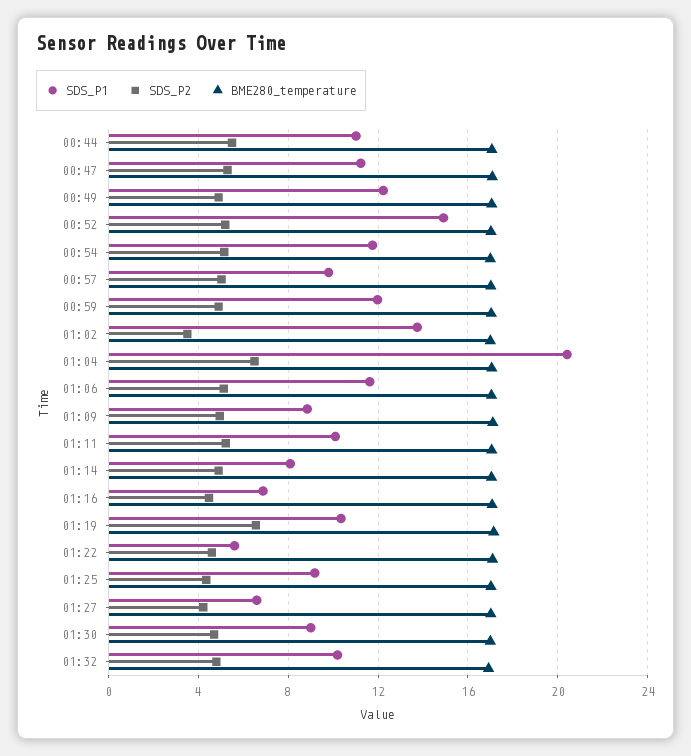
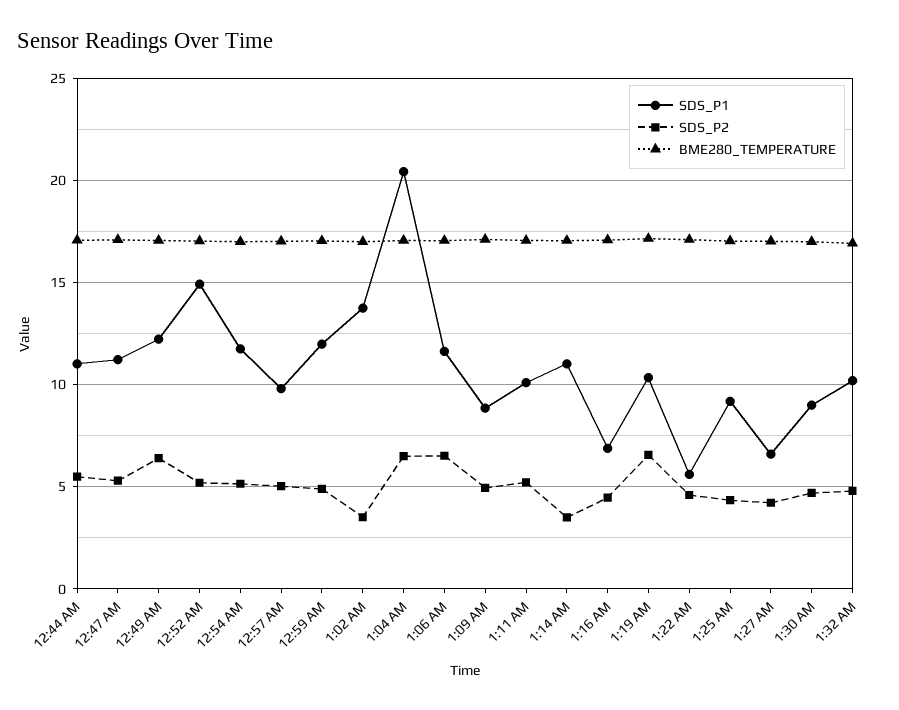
  {
    "SDS_P1": {
      "00:44": 11,
      "00:47": 11,
      "00:49": 12,
      "00:52": 15,
      "00:54": 12,
      "00:57": 10,
      "00:59": 12,
      "01:02": 14,
      "01:04": 20.5,
      "01:06": 11.5,
      "01:09": 9,
      "01:11": 10,
-     "01:14": 8,
+     "01:14": 11,
      "01:16": 7,
      "01:19": 10.5,
      "01:22": 5.5,
      "01:25": 9,
      "01:27": 6.5,
      "01:30": 9,
      "01:32": 10
    },
    "SDS_P2": {
      "00:44": 5.5,
      "00:47": 5.5,
-     "00:49": 5,
+     "00:49": 6.5,
      "00:52": 5,
      "00:54": 5,
      "00:57": 5,
      "00:59": 5,
      "01:02": 3.5,
      "01:04": 6.5,
-     "01:06": 5,
+     "01:06": 6.5,
      "01:09": 5,
      "01:11": 5,
-     "01:14": 5,
+     "01:14": 3.5,
      "01:16": 4.5,
      "01:19": 6.5,
      "01:22": 4.5,
      "01:25": 4.5,
      "01:27": 4,
      "01:30": 4.5,
      "01:32": 5
    },
    "BME280_temperature": {
      "00:44": 17,
      "00:47": 17,
      "00:49": 17,
      "00:52": 17,
      "00:54": 17,
      "00:57": 17,
      "00:59": 17,
      "01:02": 17,
      "01:04": 17,
      "01:06": 17,
      "01:09": 17,
      "01:11": 17,
      "01:14": 17,
      "01:16": 17,
      "01:19": 17,
      "01:22": 17,
      "01:25": 17,
      "01:27": 17,
      "01:30": 17,
      "01:32": 17
    }
  }

